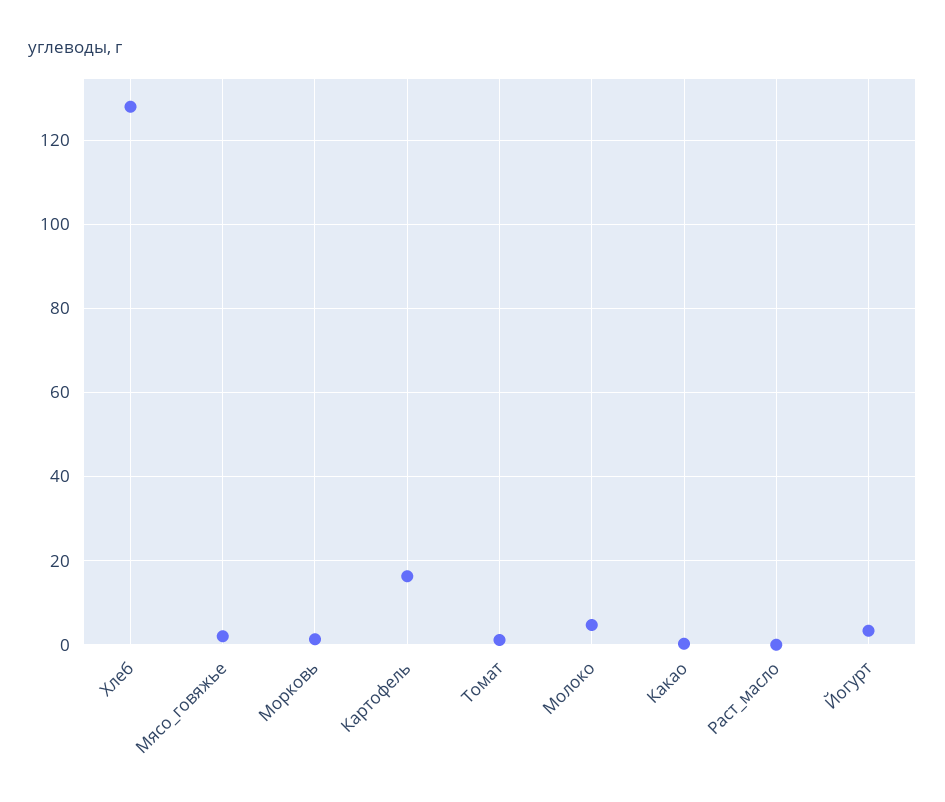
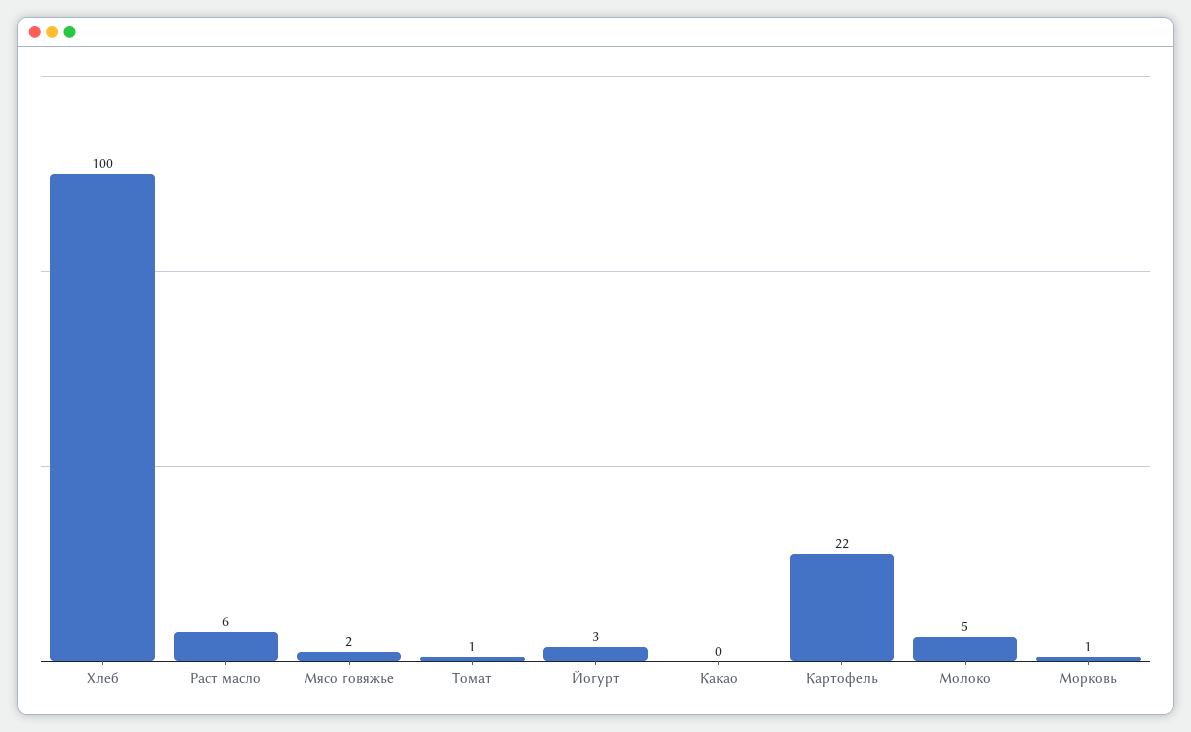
  {
-   "Хлеб": 128,
+   "Хлеб": 100,
    "Мясо_говяжье": 2,
    "Морковь": 1,
-   "Картофель": 16,
+   "Картофель": 22,
    "Томат": 1,
    "Молоко": 5,
    "Какао": 0,
-   "Раст_масло": 0,
+   "Раст_масло": 6,
    "Йогурт": 3
  }

